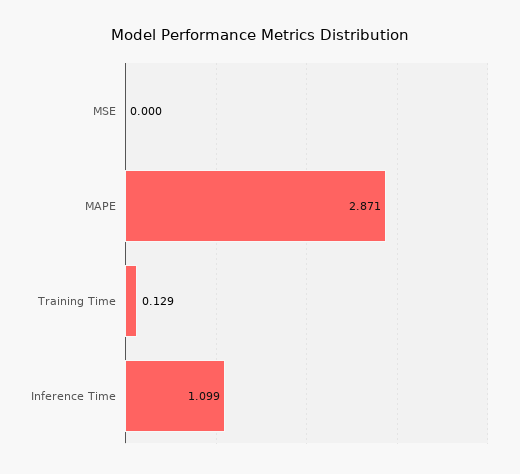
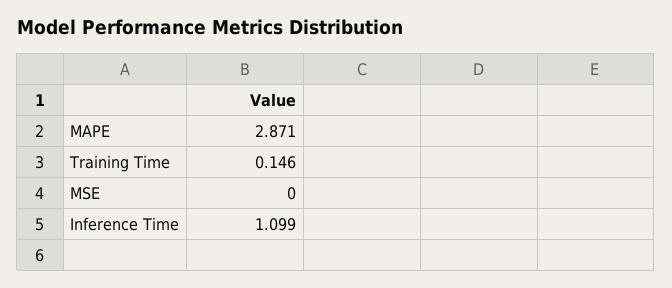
  {
    "MSE": 0,
    "MAPE": 2.871,
-   "Training Time": 0.129,
+   "Training Time": 0.146,
    "Inference Time": 1.099
  }

